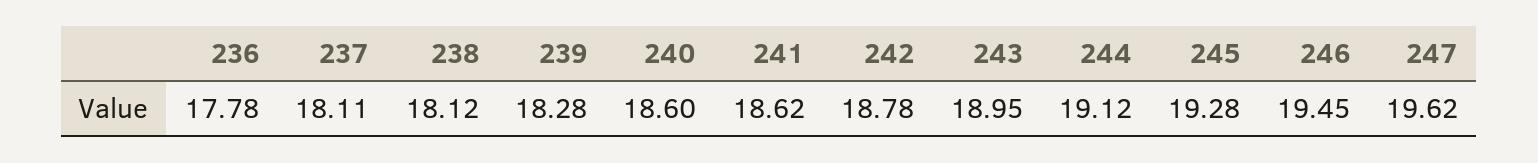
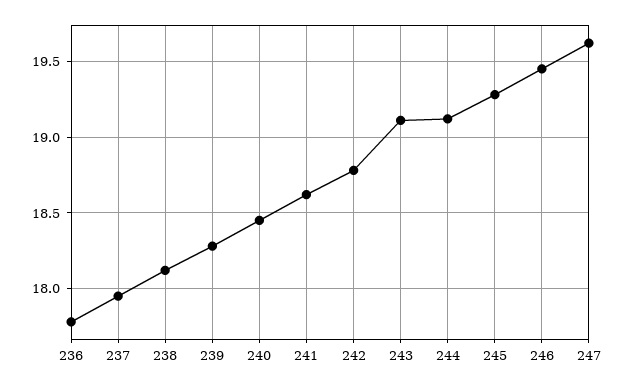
  {
    "236": 17.78,
-   "237": 18.11,
+   "237": 17.95,
    "238": 18.12,
    "239": 18.28,
-   "240": 18.6,
+   "240": 18.45,
    "241": 18.62,
    "242": 18.78,
-   "243": 18.95,
+   "243": 19.1,
    "244": 19.12,
    "245": 19.28,
    "246": 19.45,
    "247": 19.62
  }

